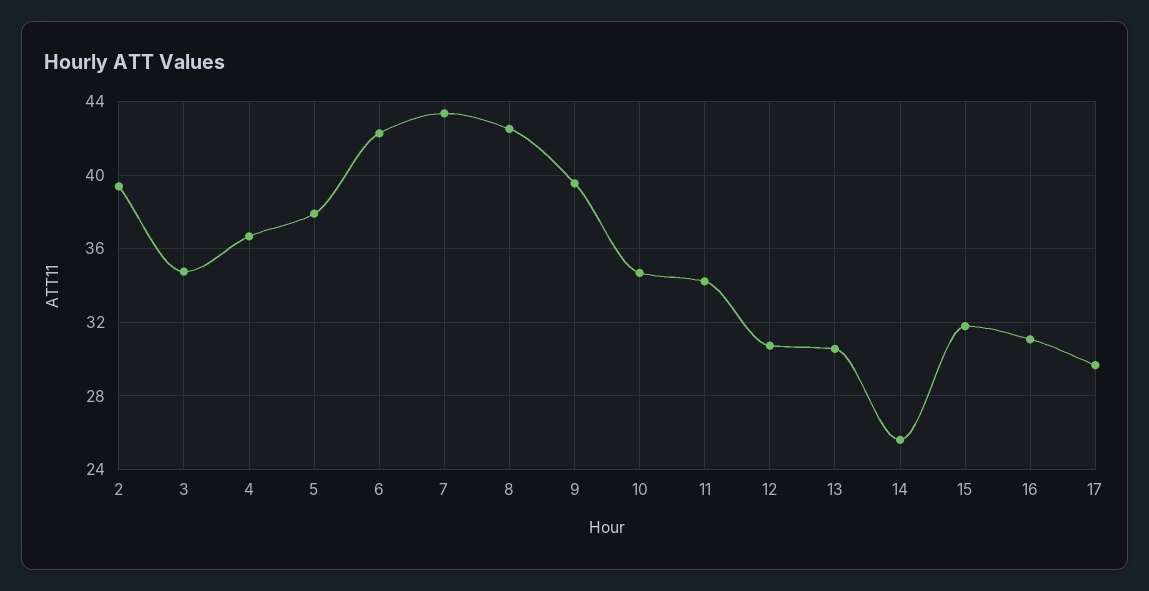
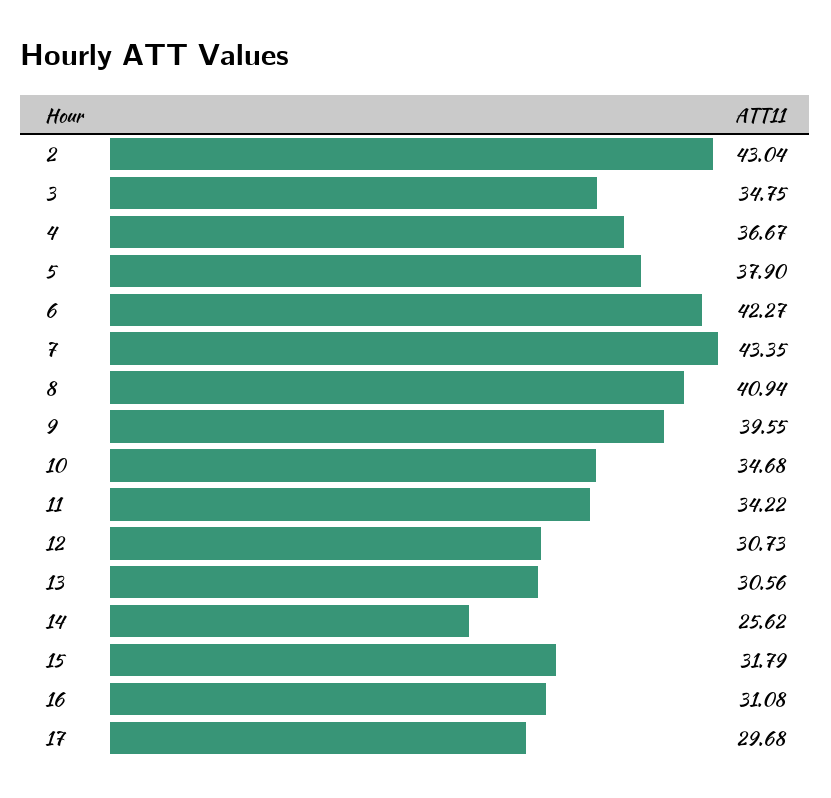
  {
-   "2": 39.5,
+   "2": 43.04,
    "3": 34.75,
    "4": 36.67,
    "5": 37.9,
    "6": 42.27,
    "7": 43.35,
-   "8": 42.5,
+   "8": 40.94,
    "9": 39.55,
    "10": 34.68,
    "11": 34.22,
    "12": 30.73,
    "13": 30.56,
    "14": 25.62,
    "15": 31.79,
    "16": 31.08,
    "17": 29.68
  }

